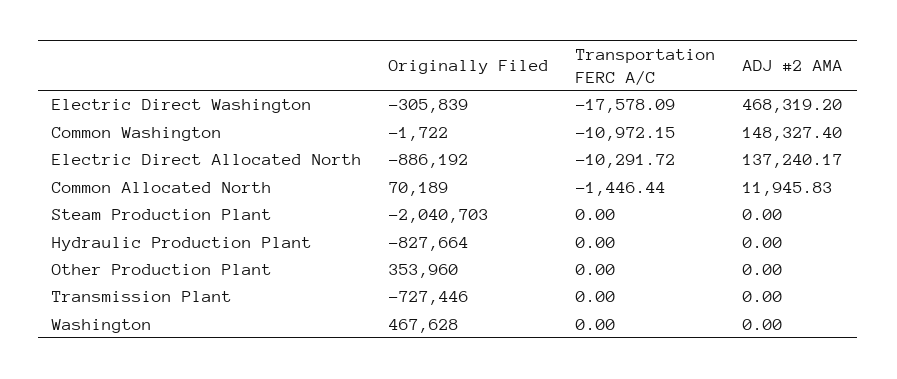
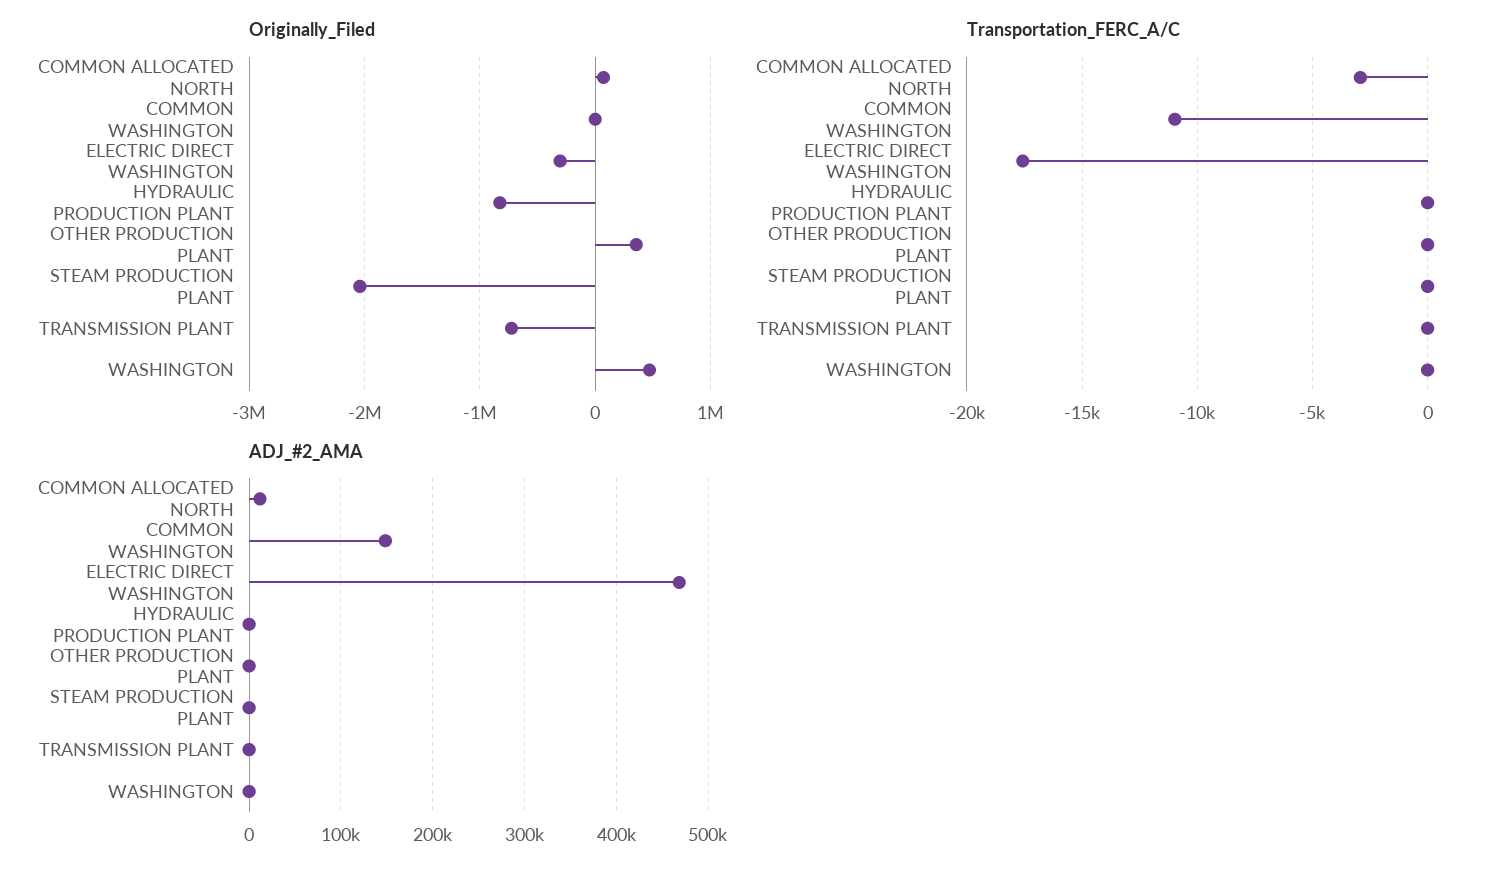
  {
    "Originally Filed": {
      "Electric Direct Washington": -305839,
      "Common Washington": -1722,
-     "Electric Direct Allocated North": -886192,
      "Common Allocated North": 70189,
      "Steam Production Plant": -2040703,
      "Hydraulic Production Plant": -827664,
      "Other Production Plant": 353960,
      "Transmission Plant": -727446,
      "Washington": 467628
    },
    "Transportation FERC A/C": {
      "Electric Direct Washington": -17578.09,
      "Common Washington": -10972.15,
-     "Electric Direct Allocated North": -10291.72,
-     "Common Allocated North": -1446.44,
+     "Common Allocated North": -3000,
      "Steam Production Plant": 0,
      "Hydraulic Production Plant": 0,
      "Other Production Plant": 0,
      "Transmission Plant": 0,
      "Washington": 0
    },
    "ADJ #2 AMA": {
      "Electric Direct Washington": 468319.2,
      "Common Washington": 148327.4,
-     "Electric Direct Allocated North": 137240.17,
      "Common Allocated North": 11945.83,
      "Steam Production Plant": 0,
      "Hydraulic Production Plant": 0,
      "Other Production Plant": 0,
      "Transmission Plant": 0,
      "Washington": 0
    }
  }

